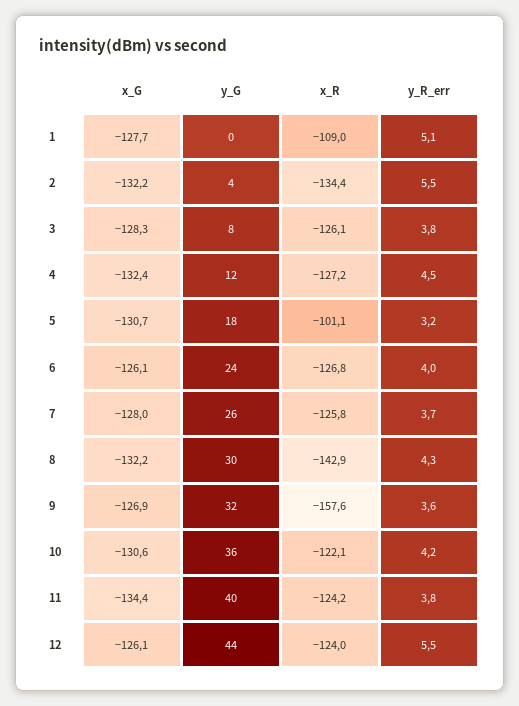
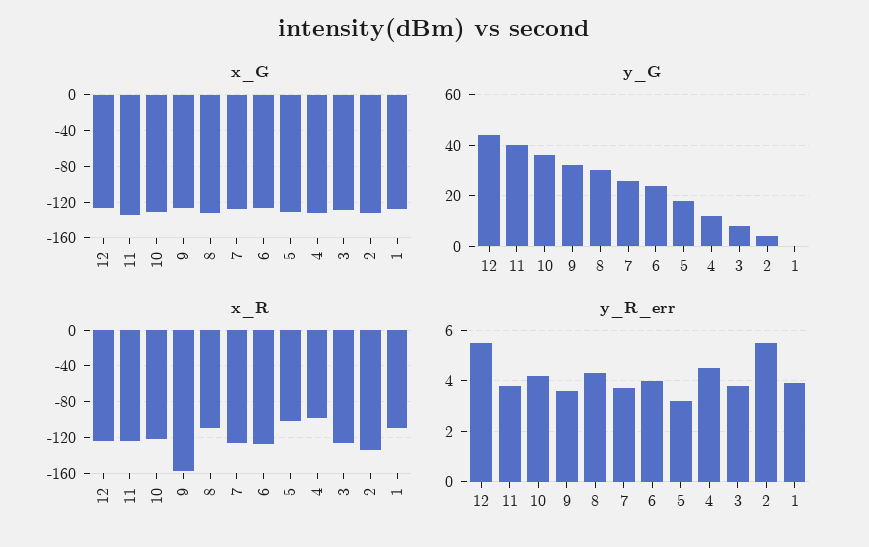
  {
    "x_G": {
      "1": -127.7,
      "2": -132.2,
      "3": -128.3,
      "4": -132.4,
      "5": -130.7,
      "6": -126.1,
      "7": -128,
      "8": -132.2,
      "9": -126.9,
      "10": -130.6,
      "11": -134.4,
      "12": -126.1
    },
    "y_G": {
      "1": 0,
      "2": 4,
      "3": 8,
      "4": 12,
      "5": 18,
      "6": 24,
      "7": 26,
      "8": 30,
      "9": 32,
      "10": 36,
      "11": 40,
      "12": 44
    },
    "x_R": {
      "1": -109,
      "2": -134.4,
      "3": -126.1,
-     "4": -127.2,
+     "4": -100,
      "5": -101.1,
      "6": -126.8,
      "7": -125.8,
-     "8": -142.9,
+     "8": -110,
      "9": -157.6,
      "10": -122.1,
      "11": -124.2,
      "12": -124
    },
    "y_R_err": {
-     "1": 5.1,
+     "1": 4,
      "2": 5.5,
      "3": 3.8,
      "4": 4.5,
      "5": 3.2,
      "6": 4,
      "7": 3.7,
      "8": 4.3,
      "9": 3.6,
      "10": 4.2,
      "11": 3.8,
      "12": 5.5
    }
  }

